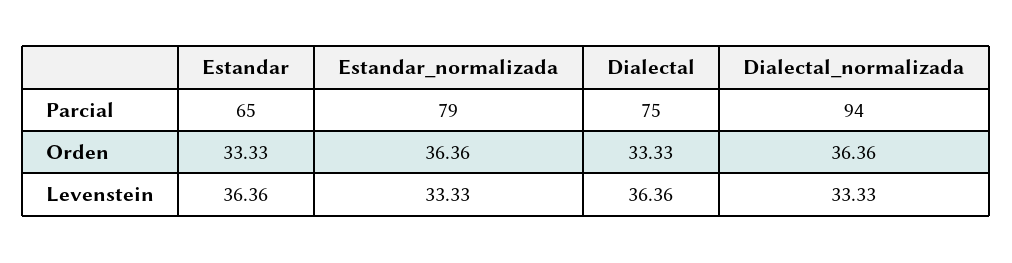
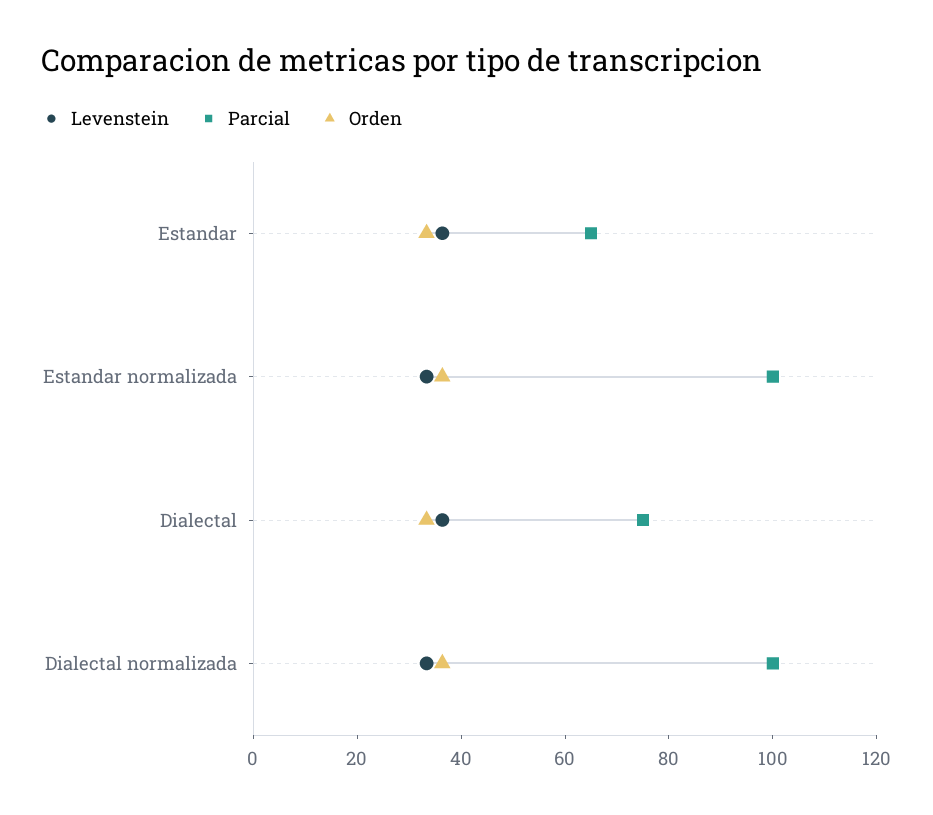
  {
    "Parcial": {
      "Estandar": 65,
-     "Estandar_normalizada": 79,
+     "Estandar_normalizada": 100,
      "Dialectal": 75,
-     "Dialectal_normalizada": 94
+     "Dialectal_normalizada": 100
    },
    "Orden": {
      "Estandar": 33.33,
      "Estandar_normalizada": 36.36,
      "Dialectal": 33.33,
      "Dialectal_normalizada": 36.36
    },
    "Levenstein": {
      "Estandar": 36.36,
      "Estandar_normalizada": 33.33,
      "Dialectal": 36.36,
      "Dialectal_normalizada": 33.33
    }
  }

